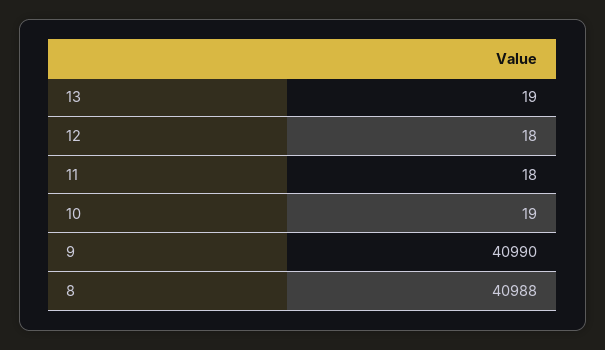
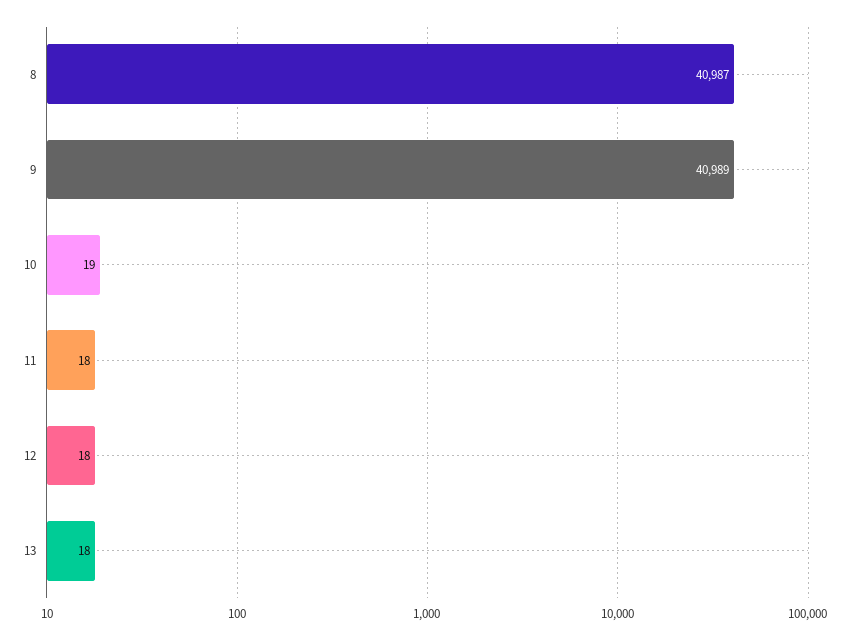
  {
-   "13": 19,
+   "13": 18,
    "12": 18,
    "11": 18,
    "10": 19,
-   "9": 40990,
+   "9": 40989,
-   "8": 40988
+   "8": 40987
  }

